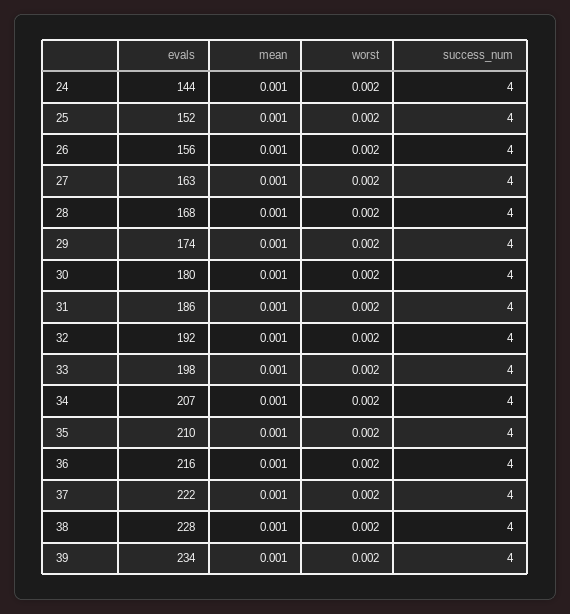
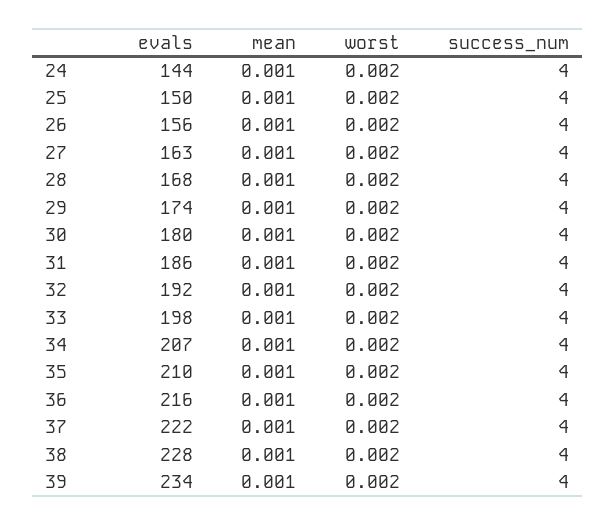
  {
    "evals": {
      "24": 144,
-     "25": 152,
+     "25": 150,
      "26": 156,
      "27": 163,
      "28": 168,
      "29": 174,
      "30": 180,
      "31": 186,
      "32": 192,
      "33": 198,
      "34": 207,
      "35": 210,
      "36": 216,
      "37": 222,
      "38": 228,
      "39": 234
    },
    "mean": {
      "24": 0.001,
      "25": 0.001,
      "26": 0.001,
      "27": 0.001,
      "28": 0.001,
      "29": 0.001,
      "30": 0.001,
      "31": 0.001,
      "32": 0.001,
      "33": 0.001,
      "34": 0.001,
      "35": 0.001,
      "36": 0.001,
      "37": 0.001,
      "38": 0.001,
      "39": 0.001
    },
    "worst": {
      "24": 0.002,
      "25": 0.002,
      "26": 0.002,
      "27": 0.002,
      "28": 0.002,
      "29": 0.002,
      "30": 0.002,
      "31": 0.002,
      "32": 0.002,
      "33": 0.002,
      "34": 0.002,
      "35": 0.002,
      "36": 0.002,
      "37": 0.002,
      "38": 0.002,
      "39": 0.002
    },
    "success_num": {
      "24": 4,
      "25": 4,
      "26": 4,
      "27": 4,
      "28": 4,
      "29": 4,
      "30": 4,
      "31": 4,
      "32": 4,
      "33": 4,
      "34": 4,
      "35": 4,
      "36": 4,
      "37": 4,
      "38": 4,
      "39": 4
    }
  }

